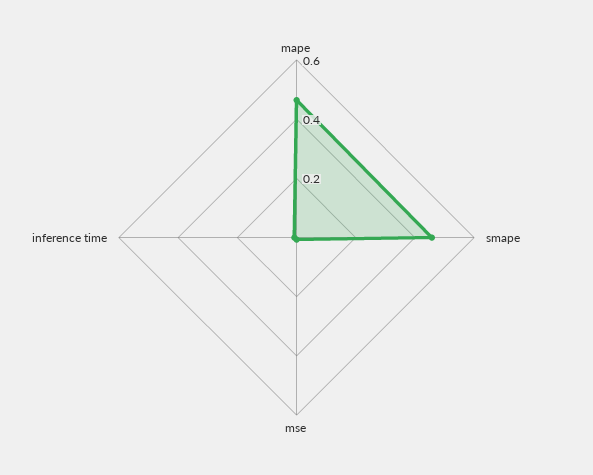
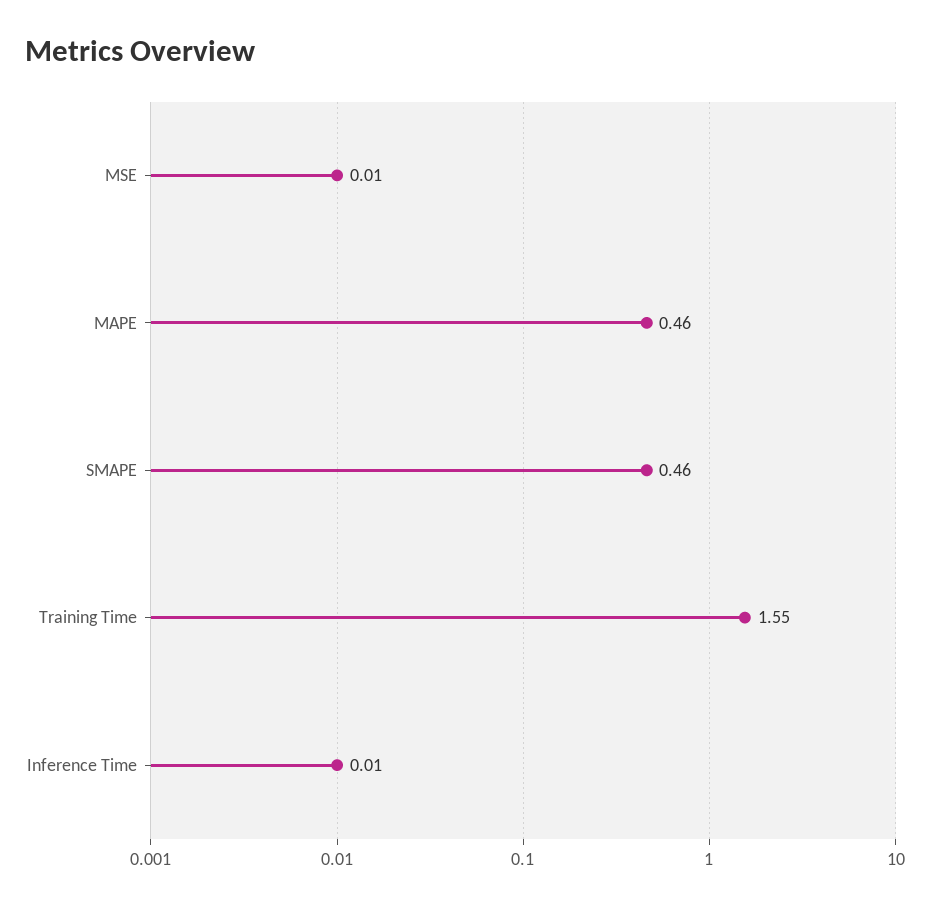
  {
    "mape": 0.46,
    "smape": 0.46,
    "mse": 0.01,
-   "inference time": 0.01
+   "inference time": 0.01,
+   "Training Time": 1.55
  }

